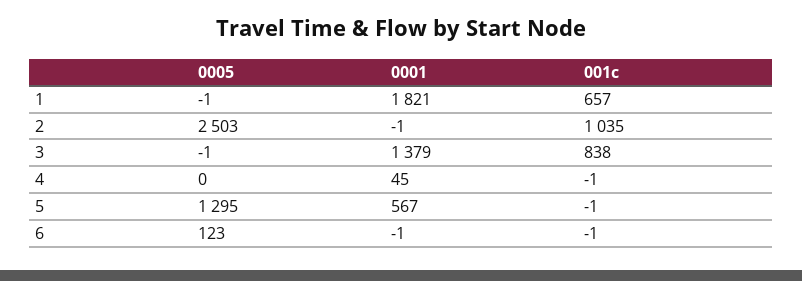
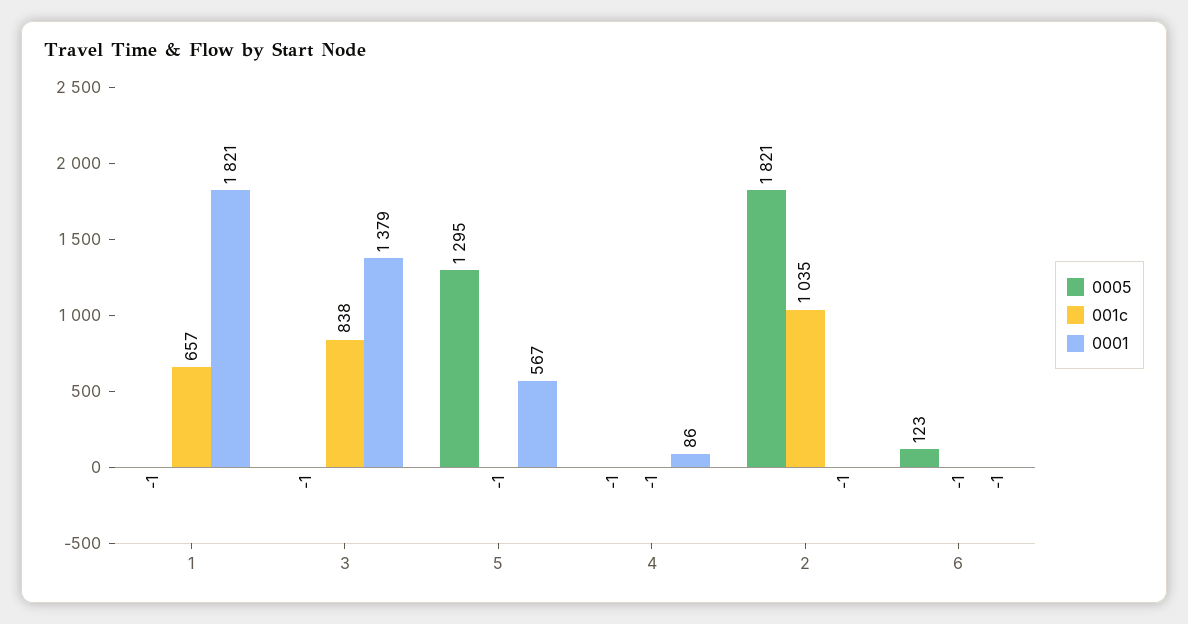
  {
    "0005": {
      "1": -1,
-     "2": 2503,
+     "2": 1821,
      "3": -1,
-     "4": 0,
+     "4": -1,
      "5": 1295,
      "6": 123
    },
    "0001": {
      "1": 1821,
      "2": -1,
      "3": 1379,
-     "4": 45,
+     "4": 86,
      "5": 567,
      "6": -1
    },
    "001c": {
      "1": 657,
      "2": 1035,
      "3": 838,
      "4": -1,
      "5": -1,
      "6": -1
    }
  }

